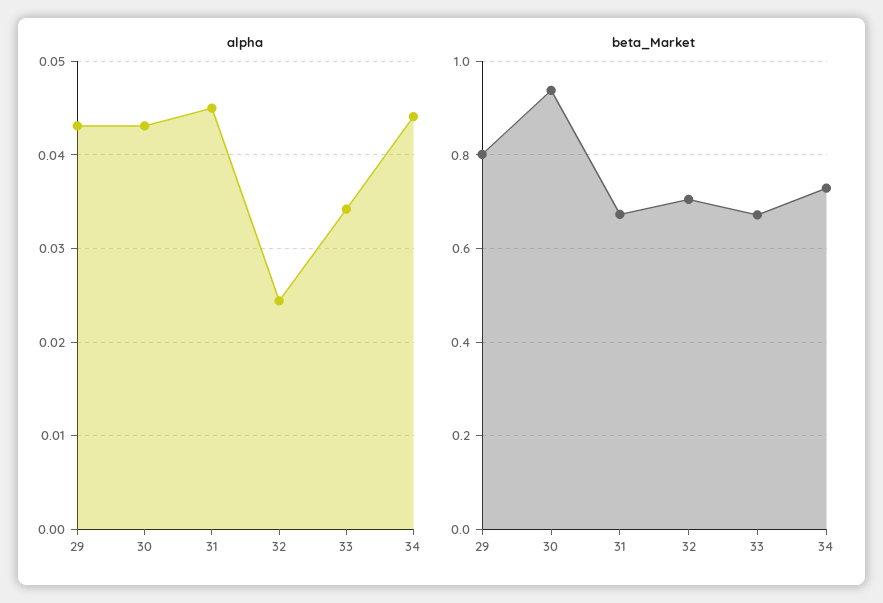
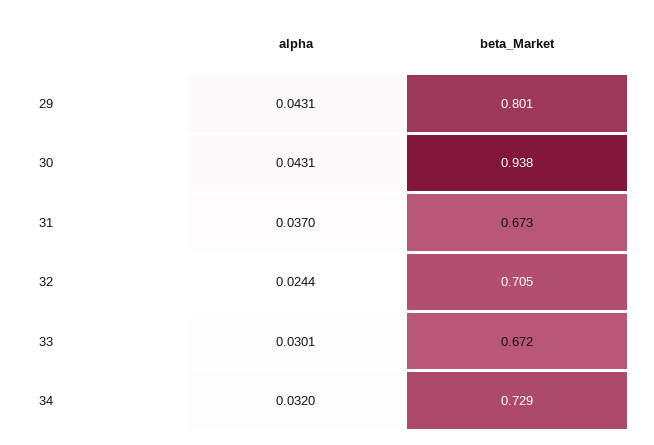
  {
    "alpha": {
      "29": 0.0431,
      "30": 0.0431,
-     "31": 0.045,
+     "31": 0.037,
      "32": 0.0244,
-     "33": 0.034,
+     "33": 0.0301,
-     "34": 0.044
+     "34": 0.032
    },
    "beta_Market": {
      "29": 0.801,
      "30": 0.938,
      "31": 0.673,
      "32": 0.705,
      "33": 0.672,
      "34": 0.729
    }
  }

